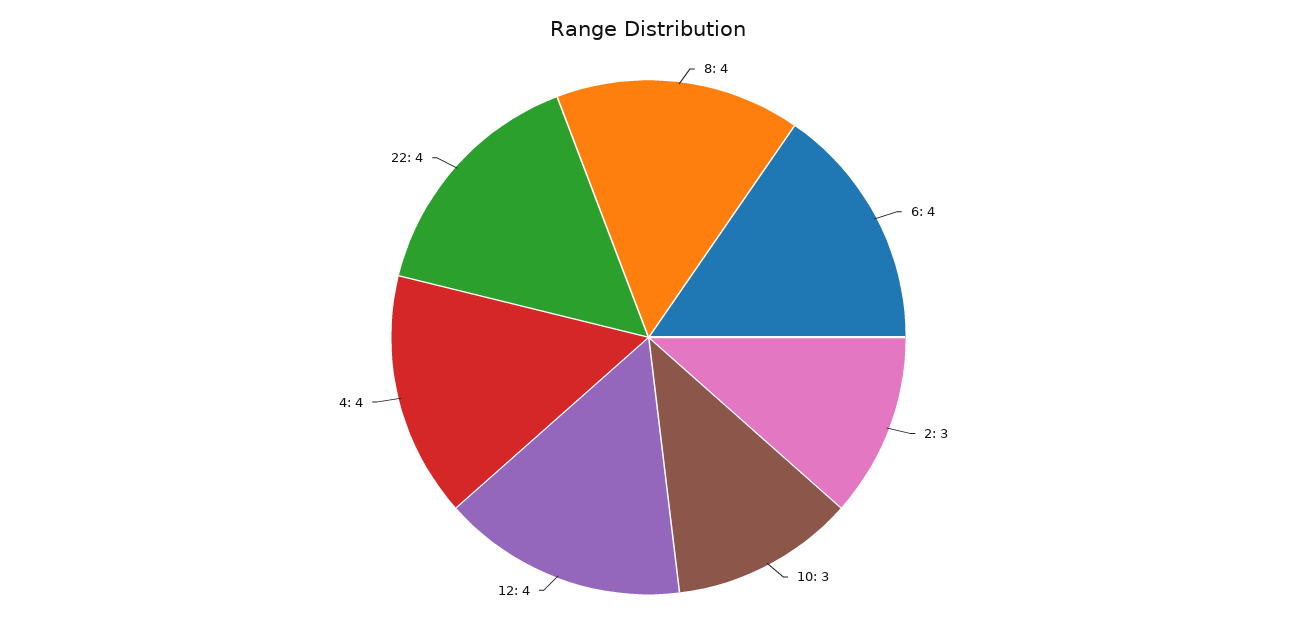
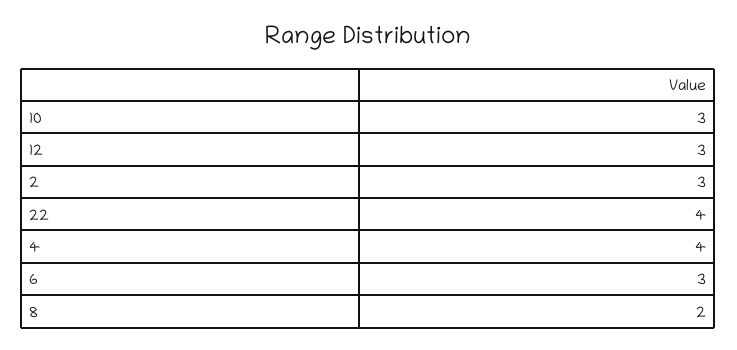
  {
-   "8": 4,
+   "8": 2,
-   "6": 4,
+   "6": 3,
    "2": 3,
    "10": 3,
-   "12": 4,
+   "12": 3,
    "4": 4,
    "22": 4
  }

